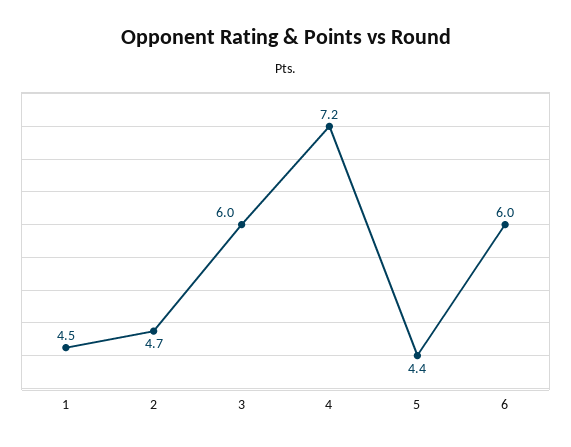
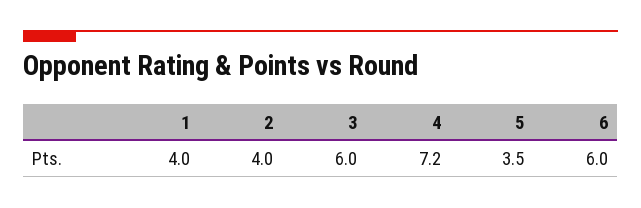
  {
-   "1": 4.5,
+   "1": 4,
-   "2": 4.7,
+   "2": 4,
    "3": 6,
    "4": 7.2,
-   "5": 4.4,
+   "5": 3.5,
    "6": 6
  }

